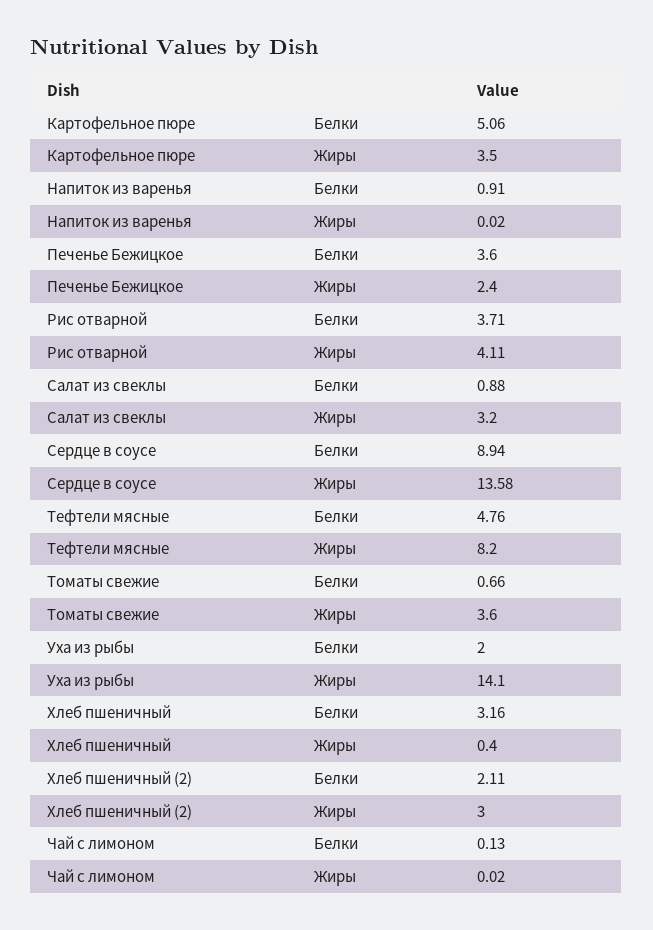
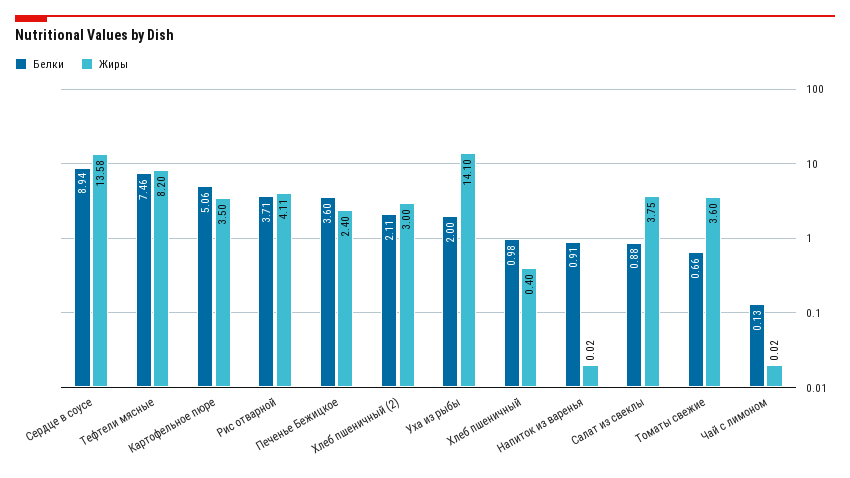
  {
    "Белки": {
      "Картофельное пюре": 5.06,
      "Напиток из варенья": 0.91,
      "Печенье Бежицкое": 3.6,
      "Рис отварной": 3.71,
      "Салат из свеклы": 0.88,
      "Сердце в соусе": 8.94,
-     "Тефтели мясные": 4.76,
+     "Тефтели мясные": 7.46,
      "Томаты свежие": 0.66,
      "Уха из рыбы": 2,
-     "Хлеб пшеничный": 3.16,
+     "Хлеб пшеничный": 0.98,
      "Хлеб пшеничный (2)": 2.11,
      "Чай с лимоном": 0.13
    },
    "Жиры": {
      "Картофельное пюре": 3.5,
      "Напиток из варенья": 0.02,
      "Печенье Бежицкое": 2.4,
      "Рис отварной": 4.11,
-     "Салат из свеклы": 3.2,
+     "Салат из свеклы": 3.75,
      "Сердце в соусе": 13.58,
      "Тефтели мясные": 8.2,
      "Томаты свежие": 3.6,
      "Уха из рыбы": 14.1,
      "Хлеб пшеничный": 0.4,
      "Хлеб пшеничный (2)": 3,
      "Чай с лимоном": 0.02
    }
  }

